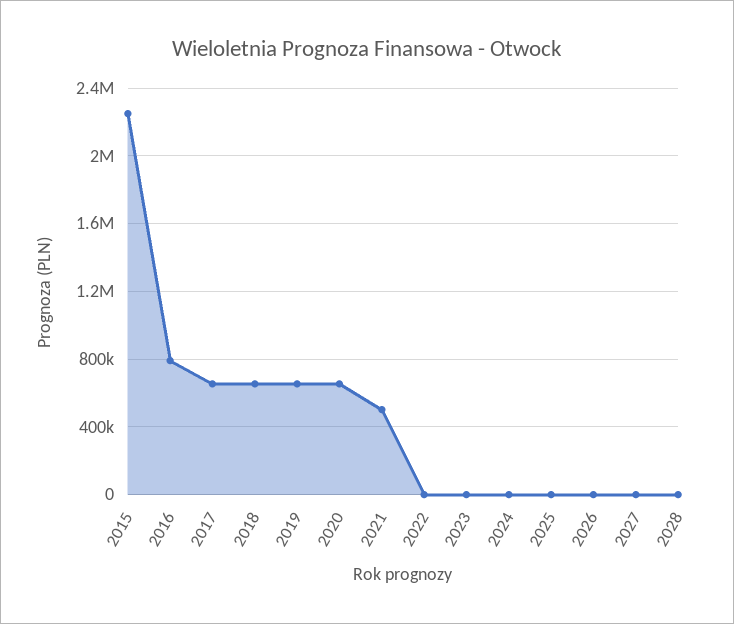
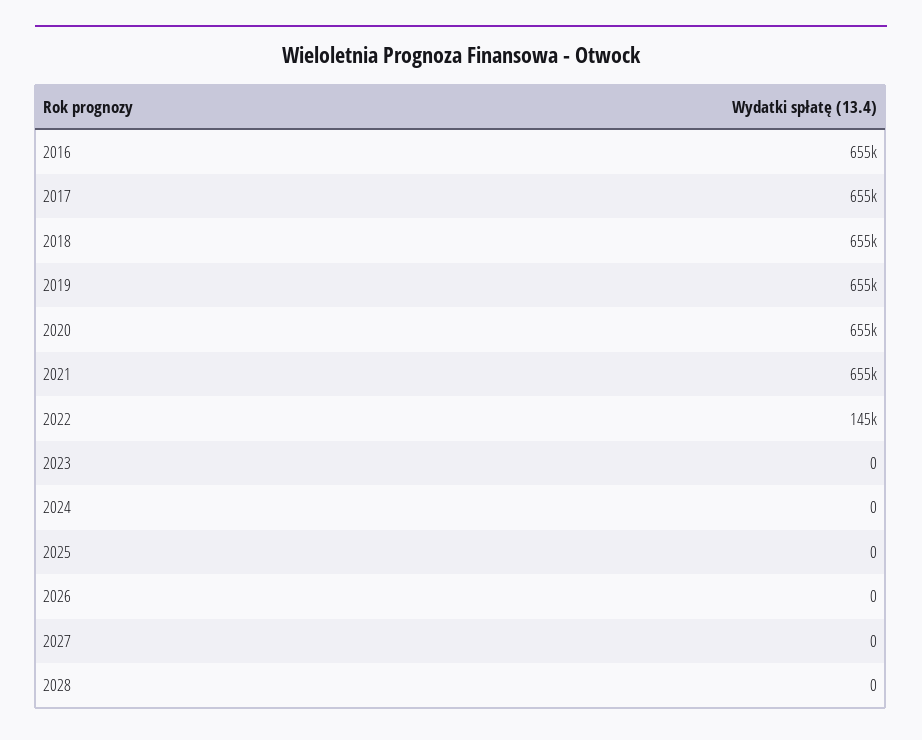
  {
-   "2015": 2250000,
-   "2016": 800000,
+   "2016": 655000,
    "2017": 655000,
    "2018": 655000,
    "2019": 655000,
    "2020": 655000,
-   "2021": 500000,
+   "2021": 655000,
-   "2022": 0,
+   "2022": 145000,
    "2023": 0,
    "2024": 0,
    "2025": 0,
    "2026": 0,
    "2027": 0,
    "2028": 0
  }

